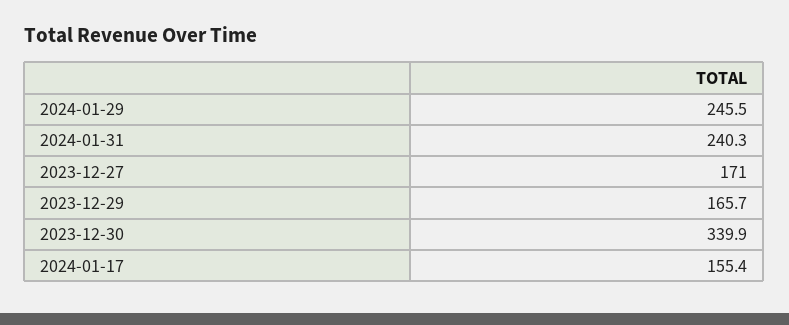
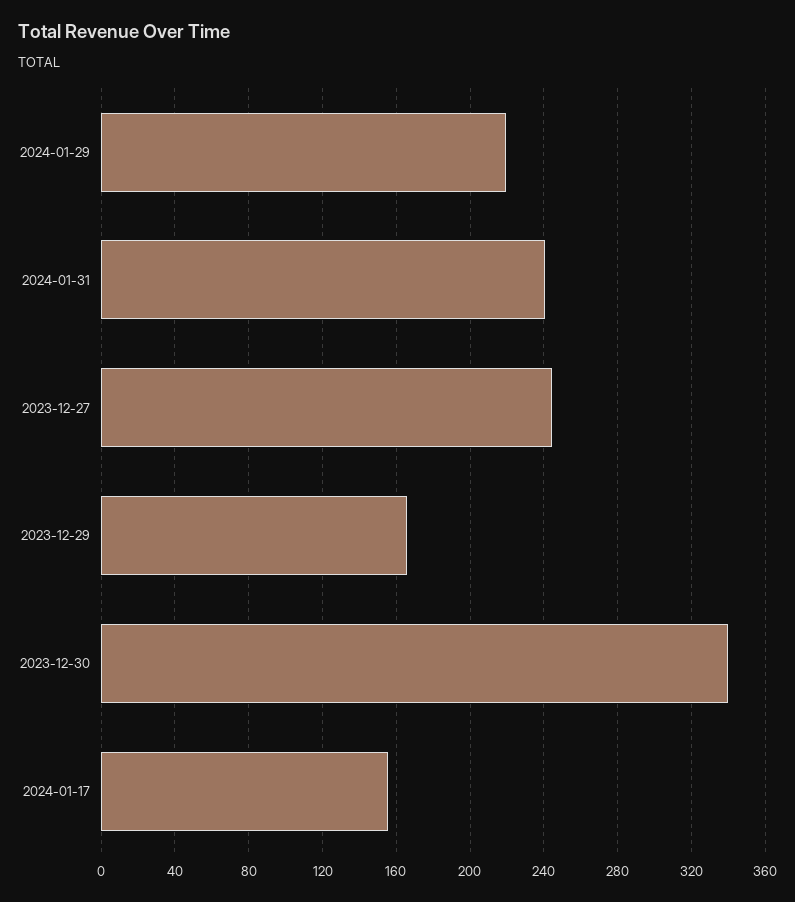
  {
-   "2024-01-29": 245.5,
+   "2024-01-29": 220,
    "2024-01-31": 240.3,
-   "2023-12-27": 171,
+   "2023-12-27": 245,
    "2023-12-29": 165.7,
    "2023-12-30": 339.9,
    "2024-01-17": 155.4
  }

